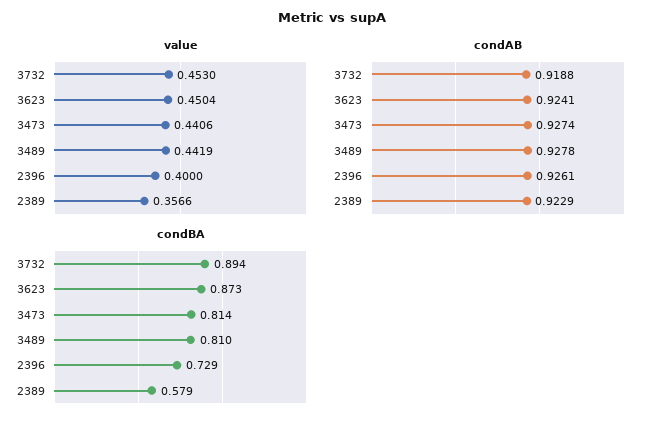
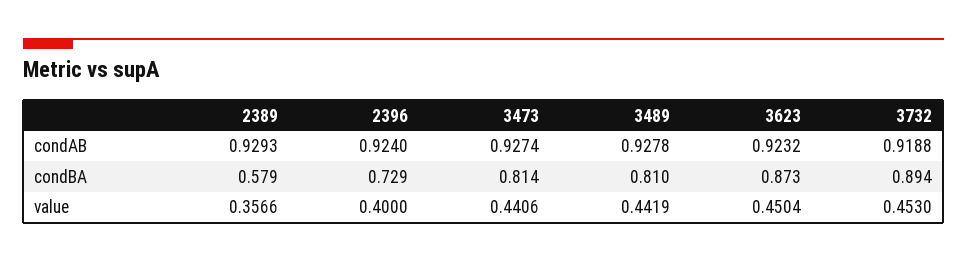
  {
    "value": {
      "3732": 0.453,
      "3623": 0.4504,
      "3473": 0.4406,
      "3489": 0.4419,
      "2396": 0.4,
      "2389": 0.3566
    },
    "condAB": {
      "3732": 0.9188,
-     "3623": 0.9241,
+     "3623": 0.9232,
      "3473": 0.9274,
      "3489": 0.9278,
-     "2396": 0.9261,
+     "2396": 0.924,
-     "2389": 0.9229
+     "2389": 0.9293
    },
    "condBA": {
      "3732": 0.894,
      "3623": 0.873,
      "3473": 0.814,
      "3489": 0.81,
      "2396": 0.729,
      "2389": 0.579
    }
  }

